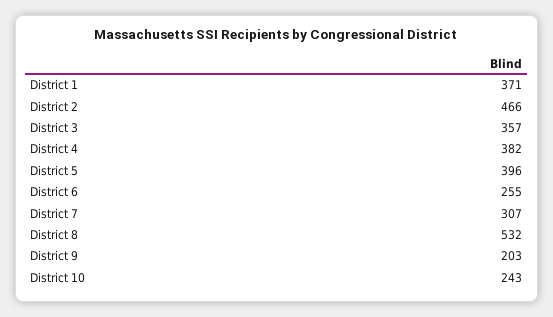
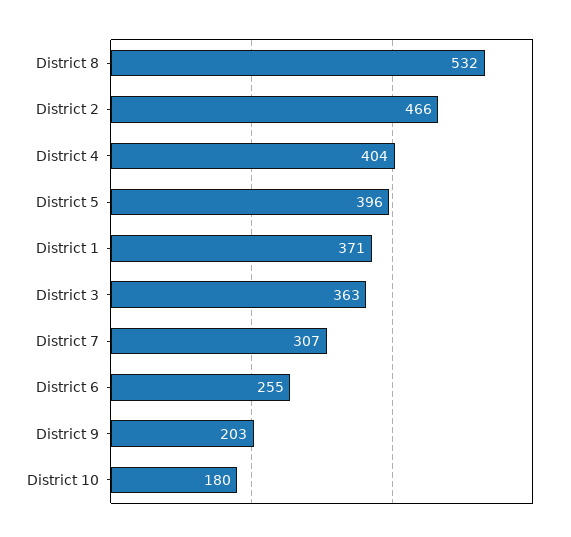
  {
    "District 1": 371,
    "District 2": 466,
-   "District 3": 357,
+   "District 3": 363,
-   "District 4": 382,
+   "District 4": 404,
    "District 5": 396,
    "District 6": 255,
    "District 7": 307,
    "District 8": 532,
    "District 9": 203,
-   "District 10": 243
+   "District 10": 180
  }

